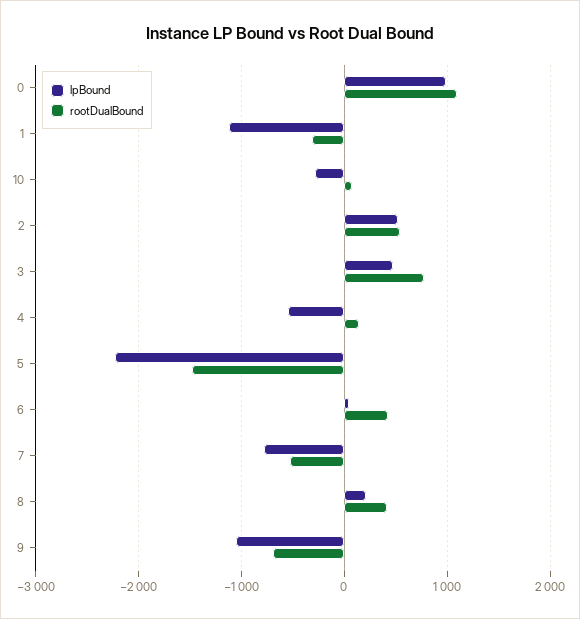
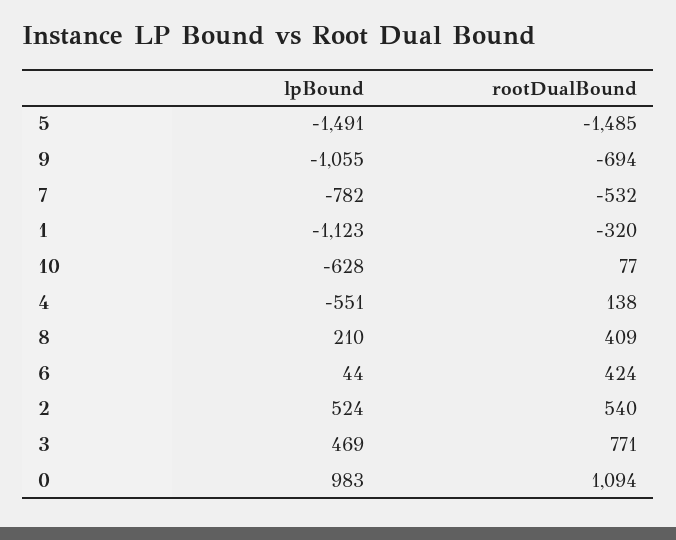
  {
    "lpBound": {
      "0": 983,
      "1": -1123,
-     "10": -300,
+     "10": -628,
      "2": 524,
      "3": 469,
      "4": -551,
-     "5": -2200,
+     "5": -1491,
      "6": 44,
      "7": -782,
      "8": 210,
      "9": -1055
    },
    "rootDualBound": {
      "0": 1094,
      "1": -320,
      "10": 77,
      "2": 540,
      "3": 771,
      "4": 138,
      "5": -1485,
      "6": 424,
      "7": -532,
      "8": 409,
      "9": -694
    }
  }

